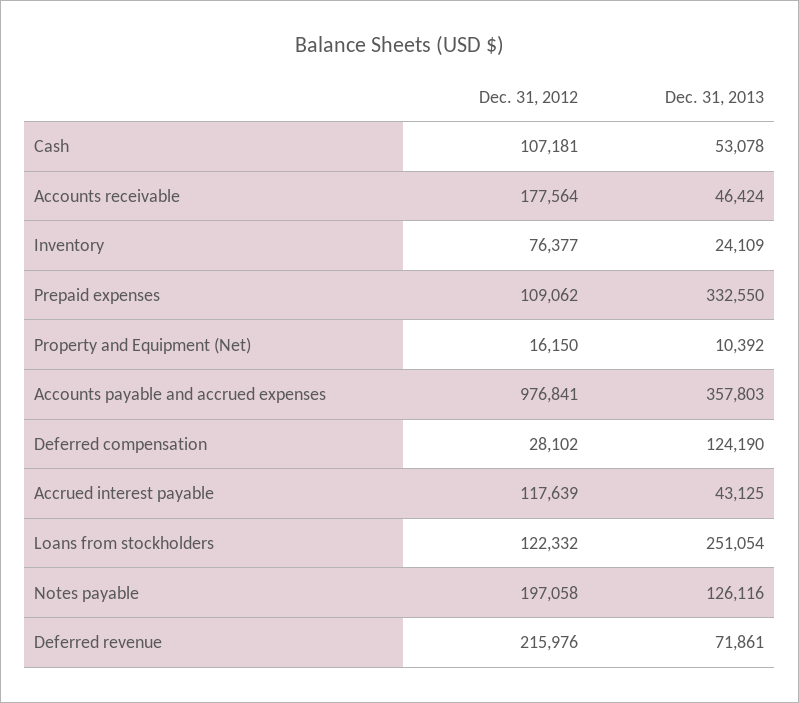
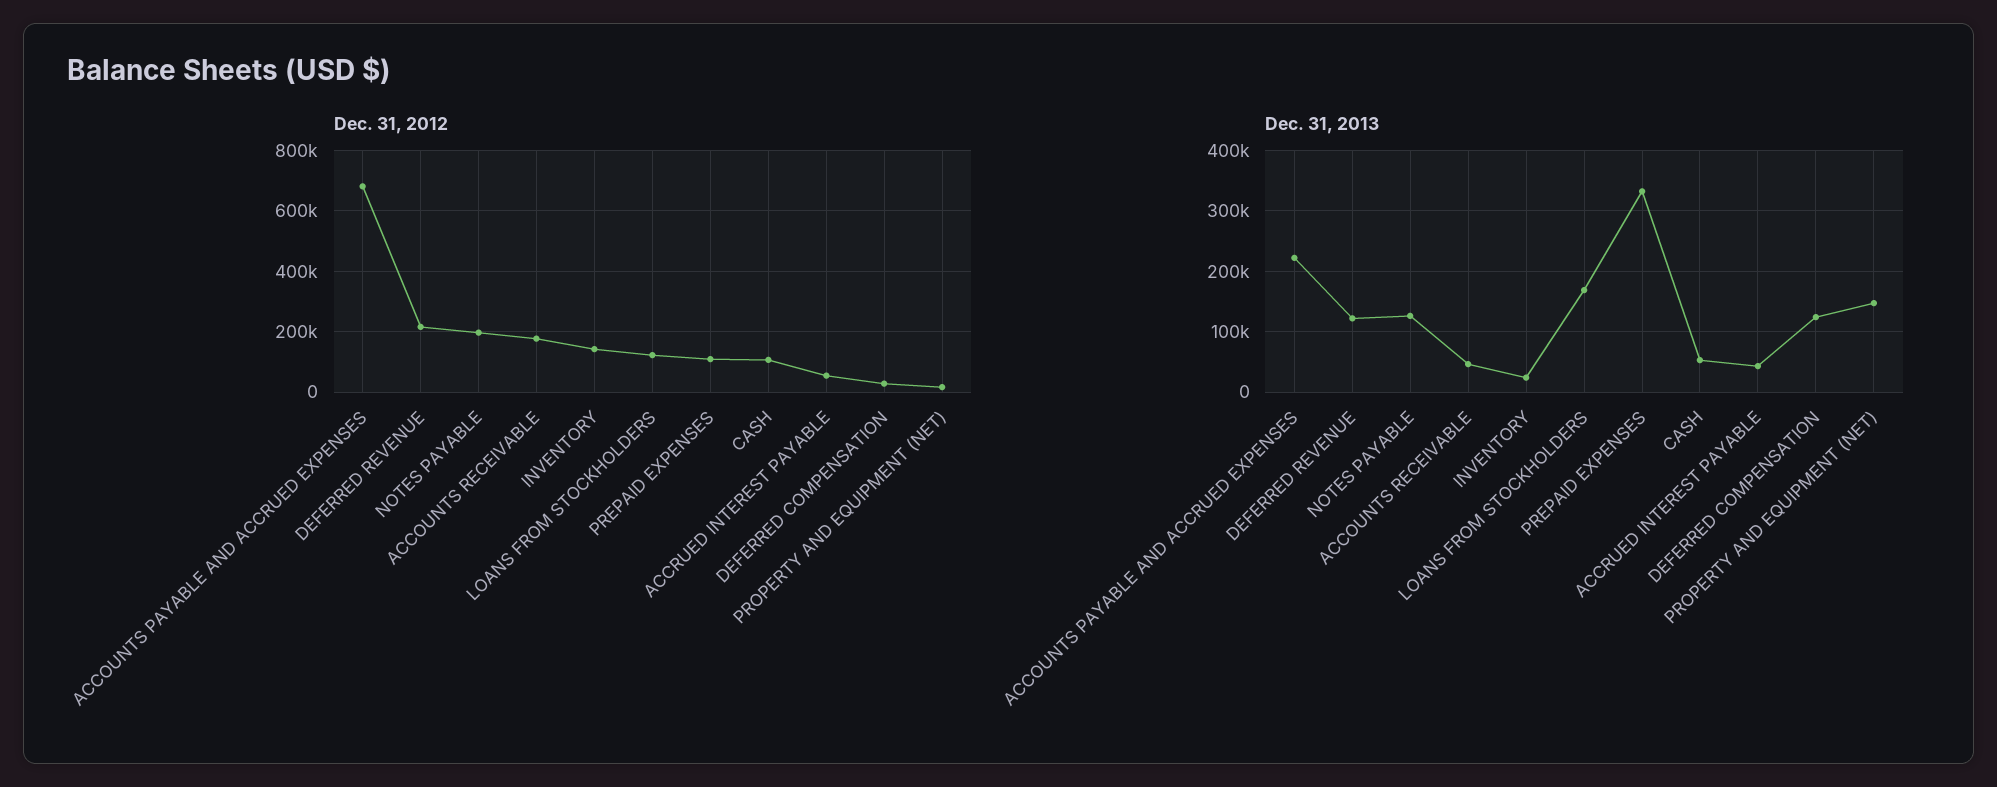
  {
    "Dec. 31, 2012": {
      "Cash": 107181,
      "Accounts receivable": 177564,
-     "Inventory": 76377,
+     "Inventory": 140000,
      "Prepaid expenses": 109062,
      "Property and Equipment (Net)": 16150,
-     "Accounts payable and accrued expenses": 976841,
+     "Accounts payable and accrued expenses": 680000,
      "Deferred compensation": 28102,
-     "Accrued interest payable": 117639,
+     "Accrued interest payable": 60000,
      "Loans from stockholders": 122332,
      "Notes payable": 197058,
      "Deferred revenue": 215976
    },
    "Dec. 31, 2013": {
      "Cash": 53078,
      "Accounts receivable": 46424,
      "Inventory": 24109,
      "Prepaid expenses": 332550,
-     "Property and Equipment (Net)": 10392,
+     "Property and Equipment (Net)": 150000,
-     "Accounts payable and accrued expenses": 357803,
+     "Accounts payable and accrued expenses": 220000,
      "Deferred compensation": 124190,
      "Accrued interest payable": 43125,
-     "Loans from stockholders": 251054,
+     "Loans from stockholders": 170000,
      "Notes payable": 126116,
-     "Deferred revenue": 71861
+     "Deferred revenue": 120000
    }
  }

